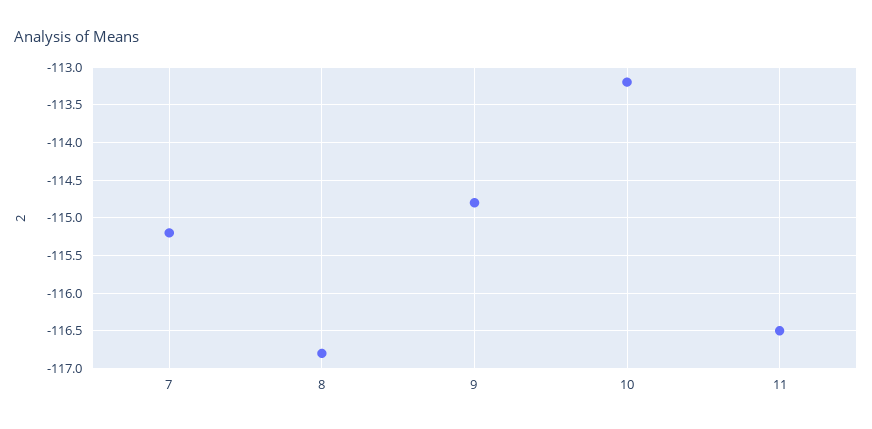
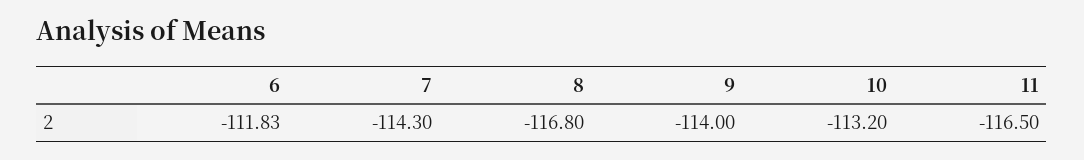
  {
-   "7": -115.2,
+   "7": -114.3,
    "8": -116.8,
-   "9": -114.8,
+   "9": -114,
    "10": -113.2,
-   "11": -116.5
+   "11": -116.5,
+   "6": -111.83
  }

